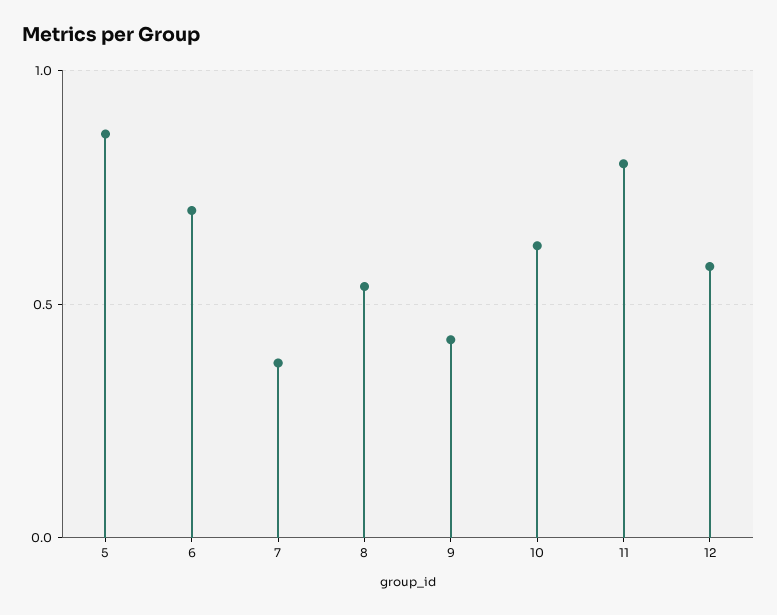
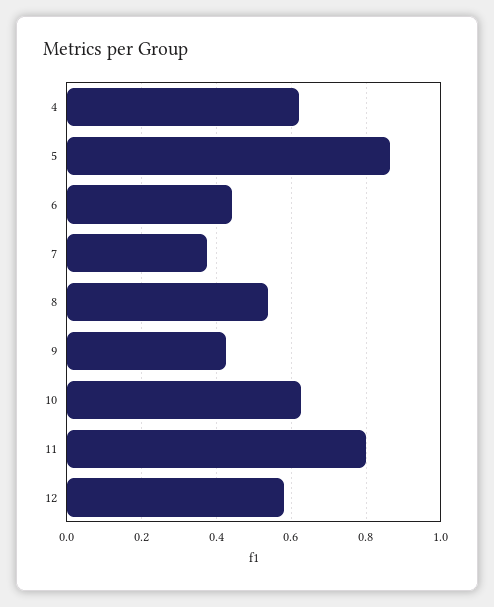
  {
    "5": 0.86,
-   "6": 0.7,
+   "6": 0.44,
    "7": 0.38,
    "8": 0.54,
    "9": 0.42,
    "10": 0.62,
    "11": 0.8,
-   "12": 0.58
+   "12": 0.58,
+   "4": 0.62
  }

